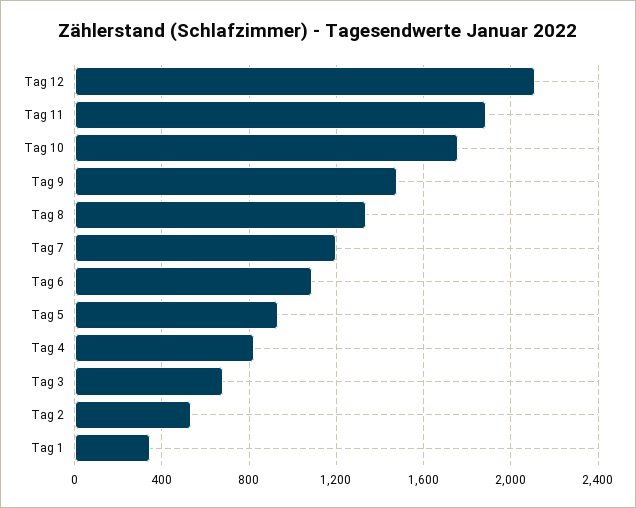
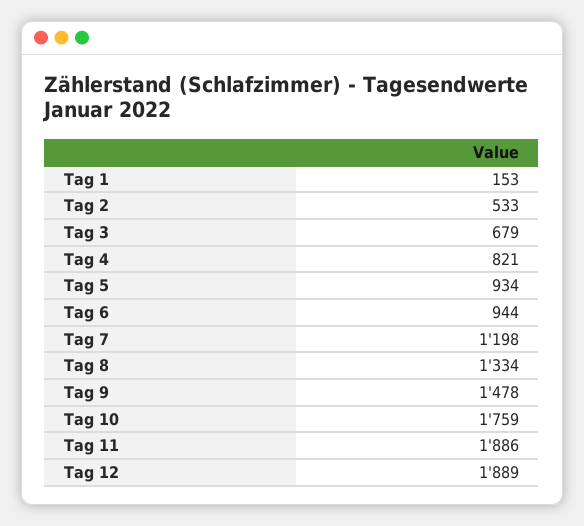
  {
-   "Tag 12": 2100,
+   "Tag 12": 1889,
    "Tag 11": 1886,
    "Tag 10": 1759,
    "Tag 9": 1478,
    "Tag 8": 1334,
    "Tag 7": 1198,
-   "Tag 6": 1100,
+   "Tag 6": 944,
    "Tag 5": 934,
    "Tag 4": 821,
    "Tag 3": 679,
    "Tag 2": 533,
-   "Tag 1": 350
+   "Tag 1": 153
  }

